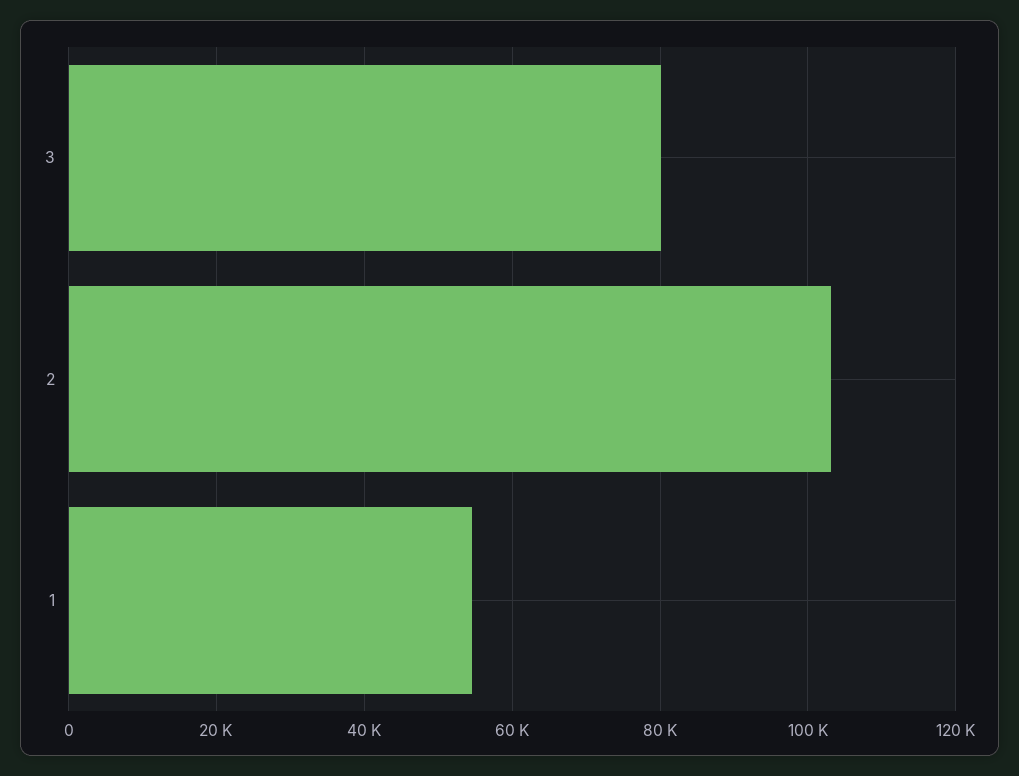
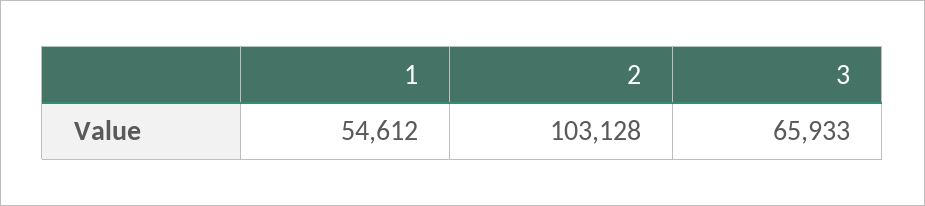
  {
-   "3": 80000,
+   "3": 65933,
    "2": 103128,
    "1": 54612
  }

